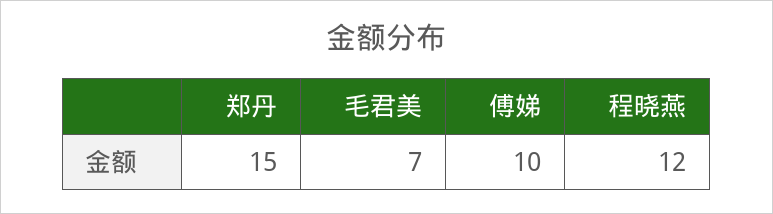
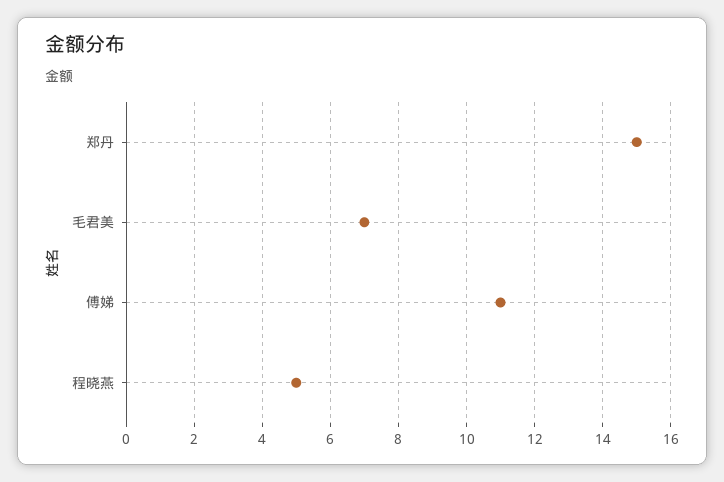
  {
    "郑丹": 15,
    "毛君美": 7,
-   "傅娣": 10,
+   "傅娣": 11,
-   "程晓燕": 12
+   "程晓燕": 5
  }

